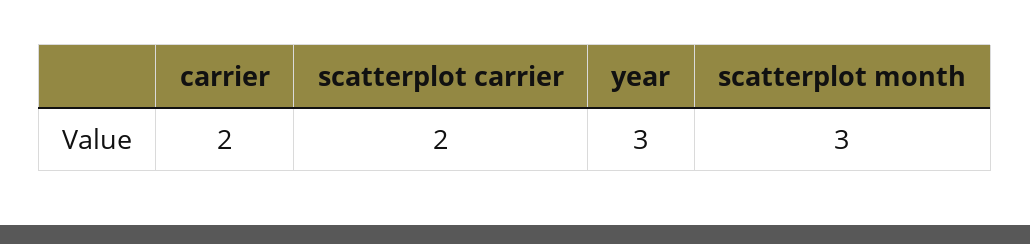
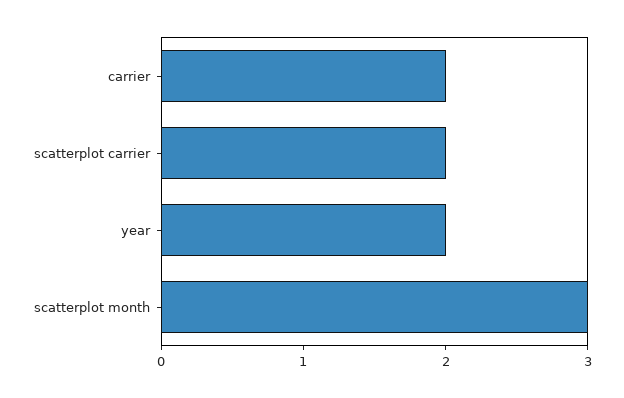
  {
    "carrier": 2,
    "scatterplot carrier": 2,
-   "year": 3,
+   "year": 2,
    "scatterplot month": 3
  }

